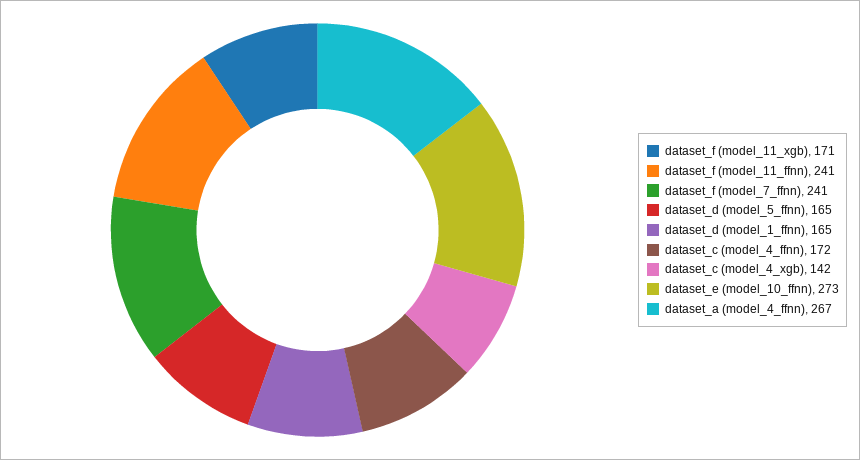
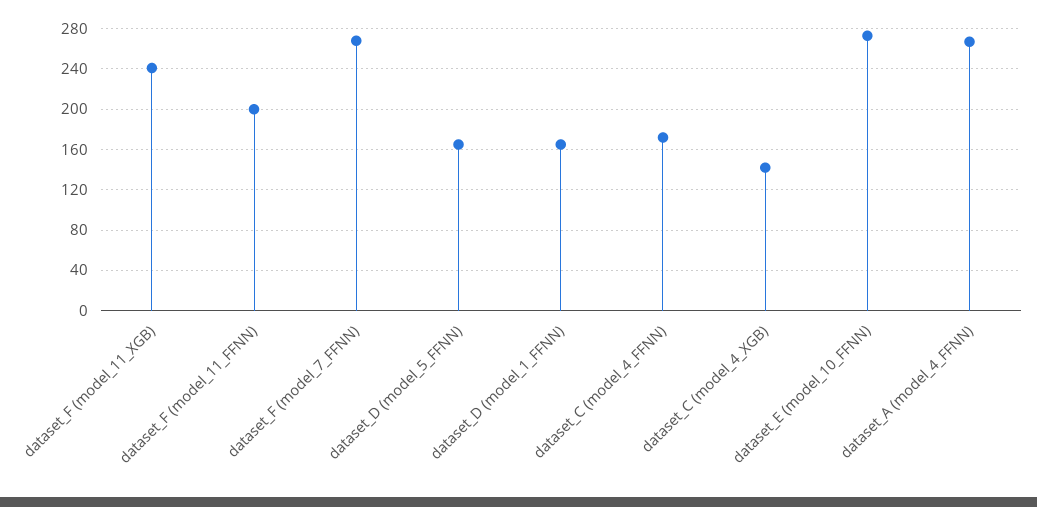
  {
-   "dataset_f (model_11_xgb)": 171,
+   "dataset_f (model_11_xgb)": 240,
-   "dataset_f (model_11_ffnn)": 241,
+   "dataset_f (model_11_ffnn)": 200,
-   "dataset_f (model_7_ffnn)": 241,
+   "dataset_f (model_7_ffnn)": 270,
    "dataset_d (model_5_ffnn)": 165,
    "dataset_d (model_1_ffnn)": 165,
    "dataset_c (model_4_ffnn)": 172,
    "dataset_c (model_4_xgb)": 142,
    "dataset_e (model_10_ffnn)": 273,
    "dataset_a (model_4_ffnn)": 267
  }

